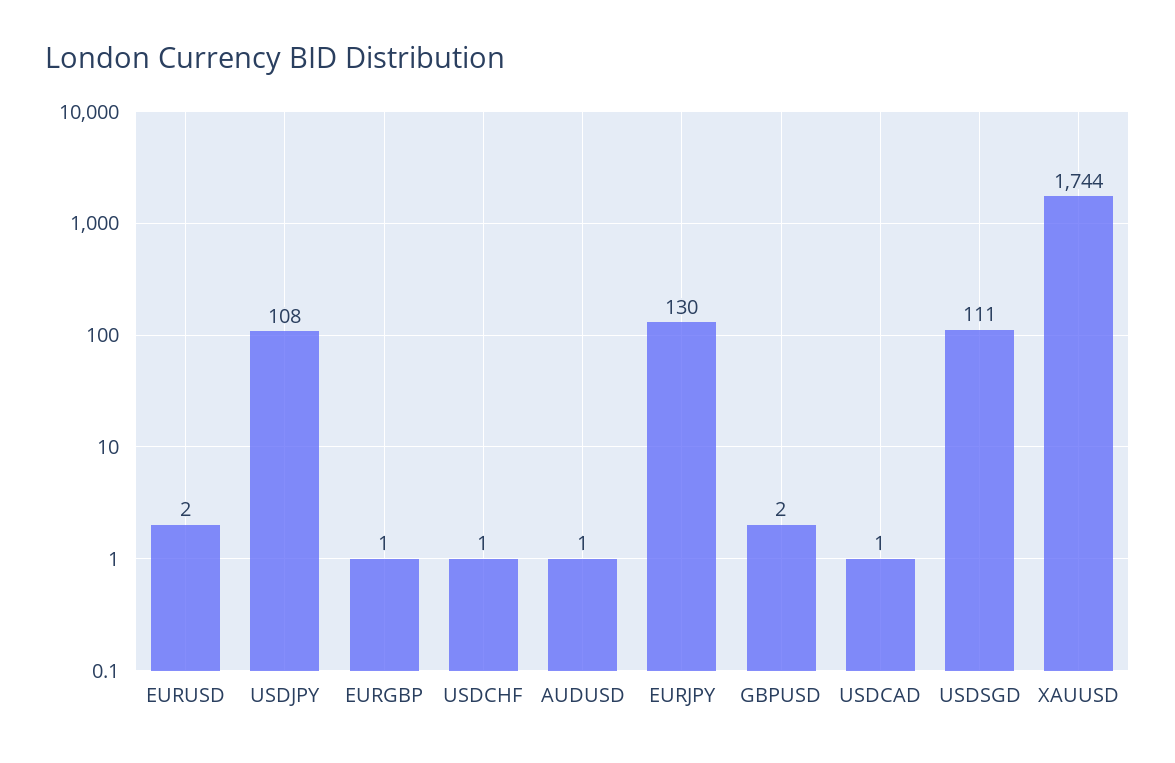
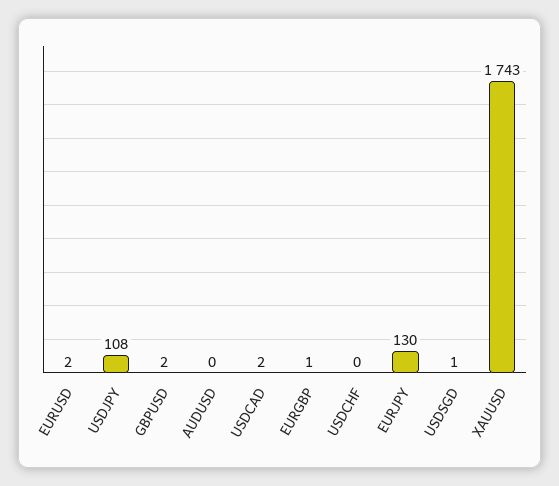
  {
    "EURUSD": 2,
    "USDJPY": 108,
    "EURGBP": 1,
-   "USDCHF": 1,
+   "USDCHF": 0,
-   "AUDUSD": 1,
+   "AUDUSD": 0,
    "EURJPY": 130,
    "GBPUSD": 2,
-   "USDCAD": 1,
+   "USDCAD": 2,
-   "USDSGD": 111,
+   "USDSGD": 1,
-   "XAUUSD": 1744
+   "XAUUSD": 1743
  }

